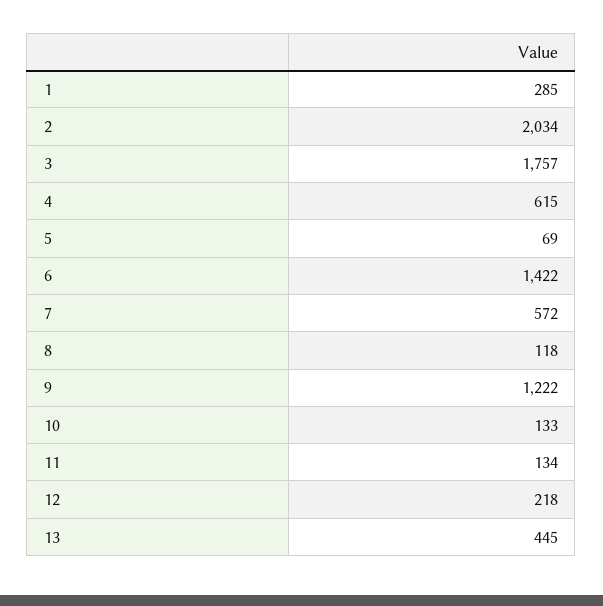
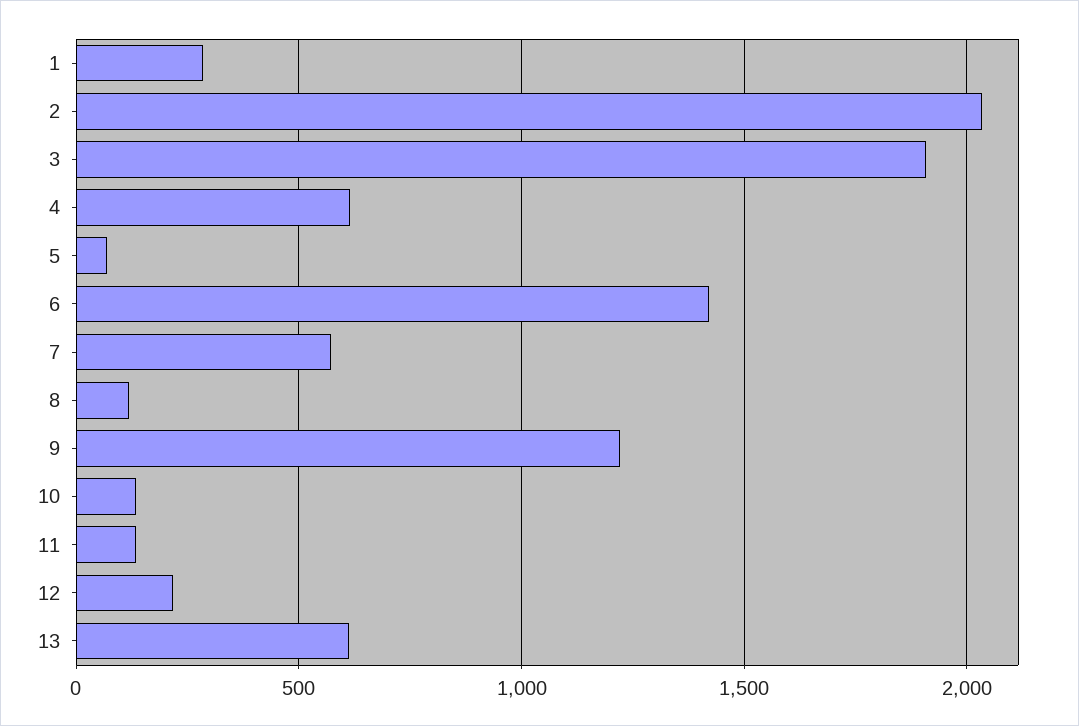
  {
    "1": 285,
    "2": 2034,
-   "3": 1757,
+   "3": 1900,
    "4": 615,
    "5": 69,
    "6": 1422,
    "7": 572,
    "8": 118,
    "9": 1222,
    "10": 133,
    "11": 134,
    "12": 218,
-   "13": 445
+   "13": 600
  }

